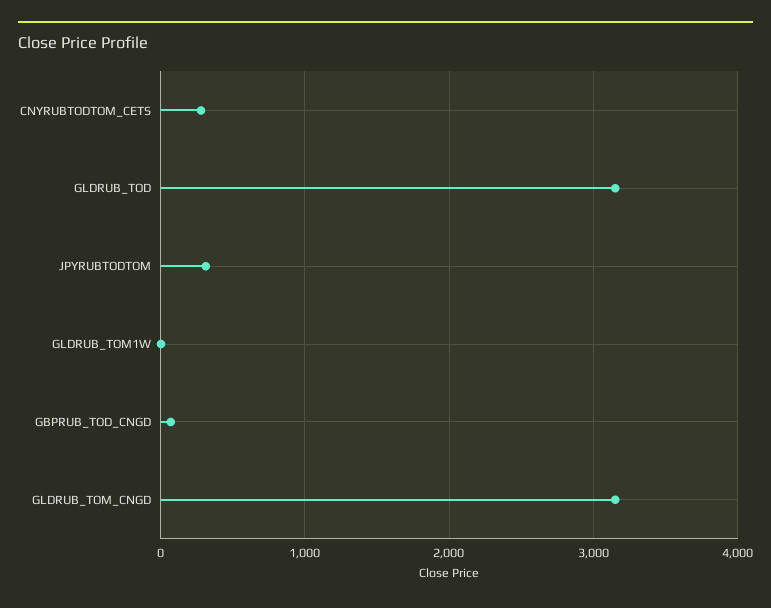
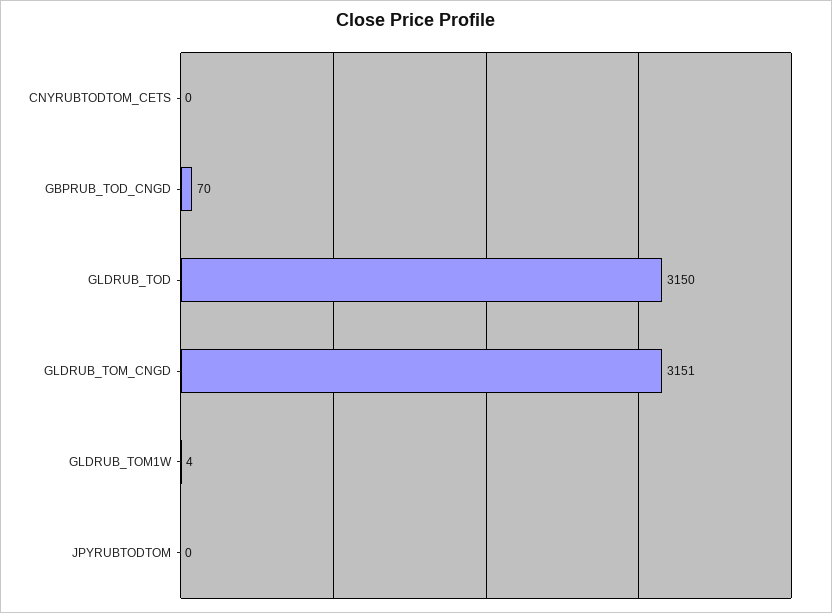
  {
-   "CNYRUBTODTOM_CETS": 300,
+   "CNYRUBTODTOM_CETS": 0,
    "GLDRUB_TOD": 3150,
-   "JPYRUBTODTOM": 300,
+   "JPYRUBTODTOM": 0,
    "GLDRUB_TOM1W": 4,
    "GBPRUB_TOD_CNGD": 70,
    "GLDRUB_TOM_CNGD": 3151
  }

